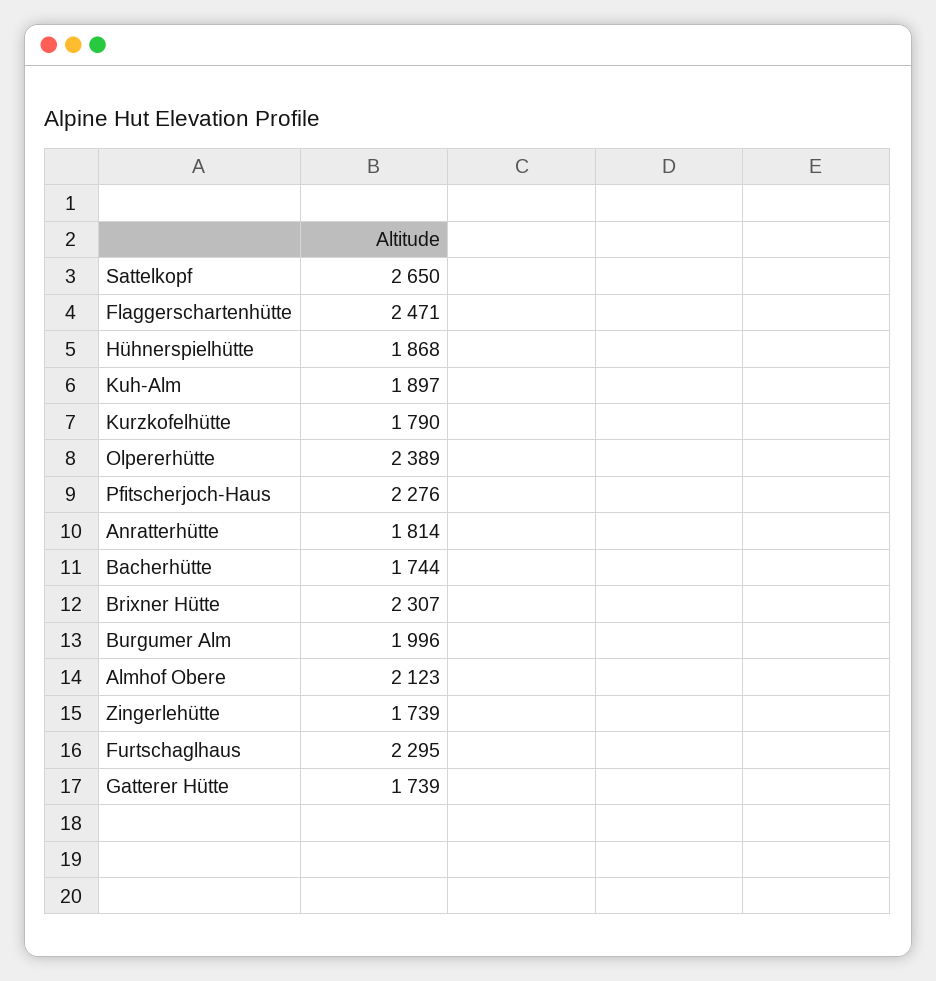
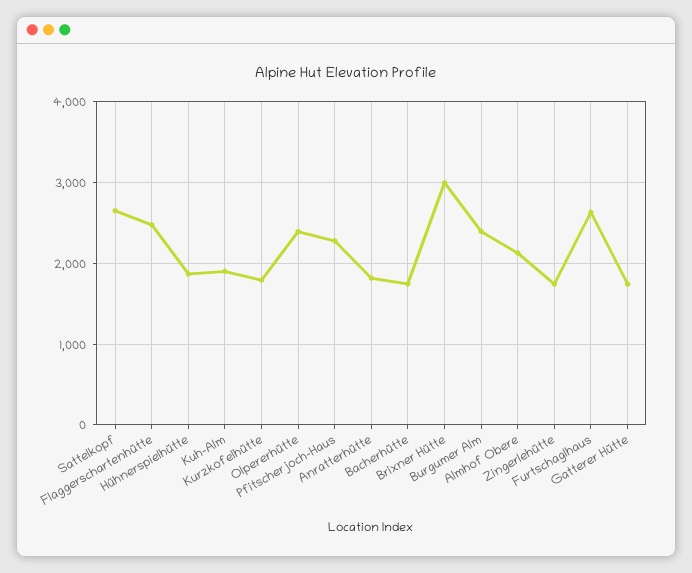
  {
    "Sattelkopf": 2650,
    "Flaggerschartenhütte": 2471,
    "Hühnerspielhütte": 1868,
    "Kuh-Alm": 1897,
    "Kurzkofelhütte": 1790,
    "Olpererhütte": 2389,
    "Pfitscherjoch-Haus": 2276,
    "Anratterhütte": 1814,
    "Bacherhütte": 1744,
-   "Brixner Hütte": 2307,
+   "Brixner Hütte": 3000,
-   "Burgumer Alm": 1996,
+   "Burgumer Alm": 2400,
    "Almhof Obere": 2123,
    "Zingerlehütte": 1739,
-   "Furtschaglhaus": 2295,
+   "Furtschaglhaus": 2600,
    "Gatterer Hütte": 1739
  }

